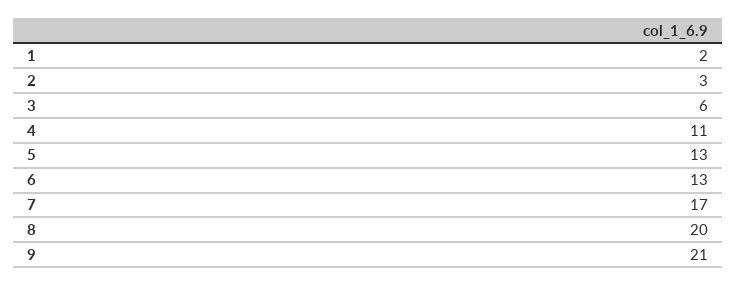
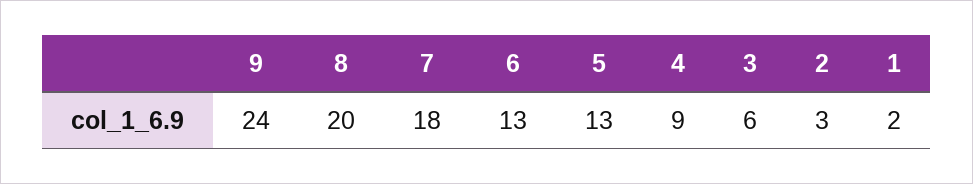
  {
    "1": 2,
    "2": 3,
    "3": 6,
-   "4": 11,
+   "4": 9,
    "5": 13,
    "6": 13,
-   "7": 17,
+   "7": 18,
    "8": 20,
-   "9": 21
+   "9": 24
  }

